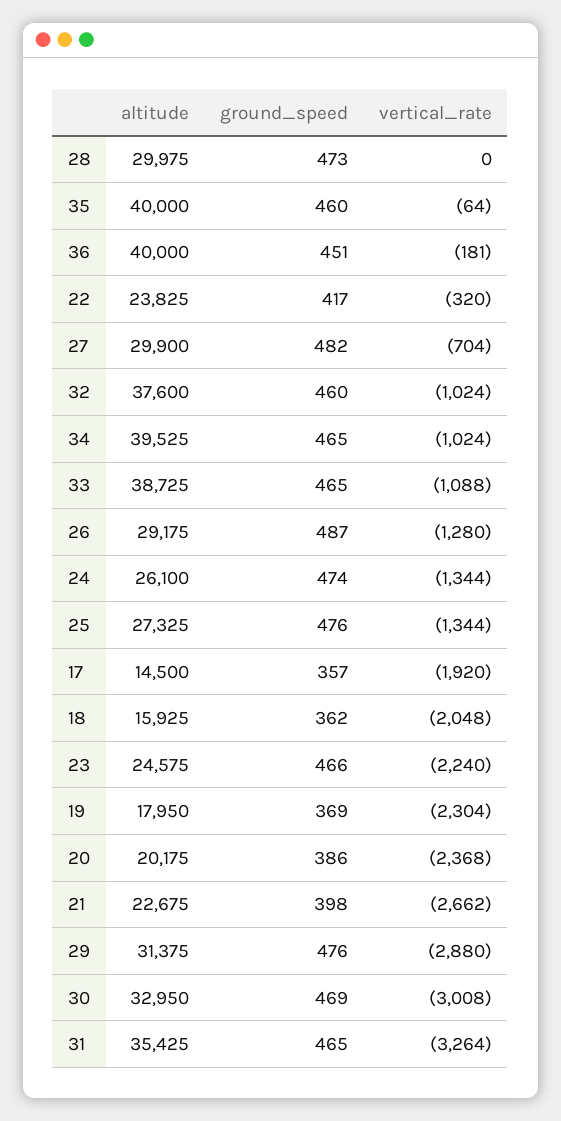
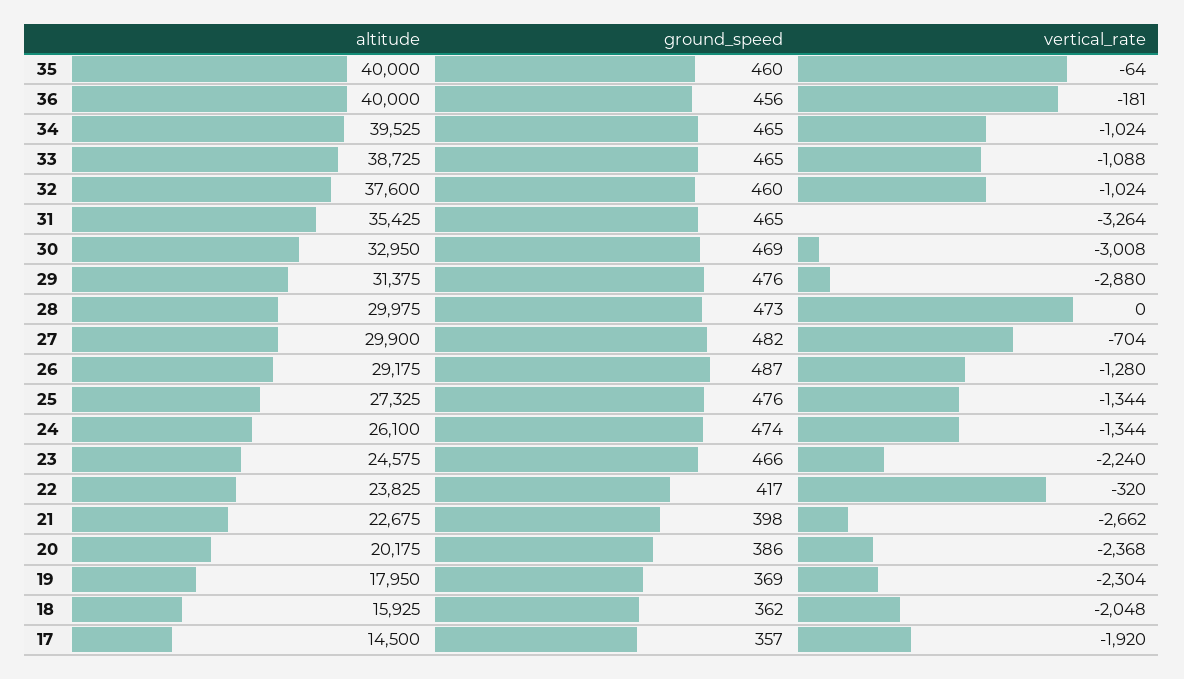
  {
    "altitude": {
      "28": 29975,
      "35": 40000,
      "36": 40000,
      "22": 23825,
      "27": 29900,
      "32": 37600,
      "34": 39525,
      "33": 38725,
      "26": 29175,
      "24": 26100,
      "25": 27325,
      "17": 14500,
      "18": 15925,
      "23": 24575,
      "19": 17950,
      "20": 20175,
      "21": 22675,
      "29": 31375,
      "30": 32950,
      "31": 35425
    },
    "ground_speed": {
      "28": 473,
      "35": 460,
-     "36": 451,
+     "36": 456,
      "22": 417,
      "27": 482,
      "32": 460,
      "34": 465,
      "33": 465,
      "26": 487,
      "24": 474,
      "25": 476,
      "17": 357,
      "18": 362,
      "23": 466,
      "19": 369,
      "20": 386,
      "21": 398,
      "29": 476,
      "30": 469,
      "31": 465
    },
    "vertical_rate": {
      "28": 0,
      "35": -64,
      "36": -181,
      "22": -320,
      "27": -704,
      "32": -1024,
      "34": -1024,
      "33": -1088,
      "26": -1280,
      "24": -1344,
      "25": -1344,
      "17": -1920,
      "18": -2048,
      "23": -2240,
      "19": -2304,
      "20": -2368,
      "21": -2662,
      "29": -2880,
      "30": -3008,
      "31": -3264
    }
  }

